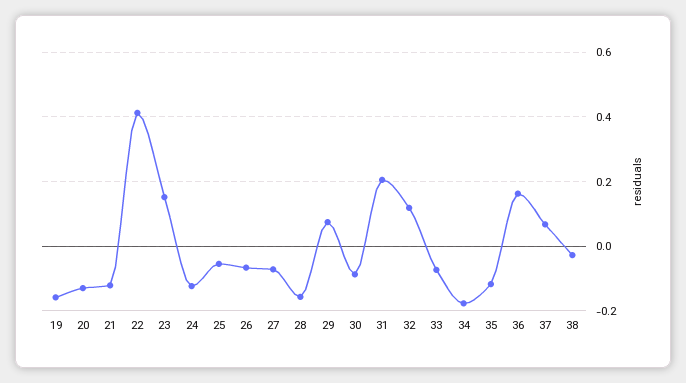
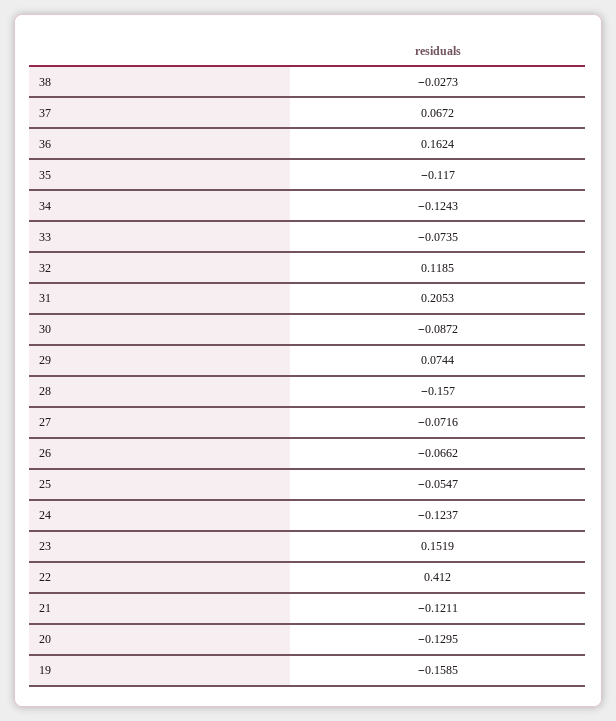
  {
    "19": -0.1585,
    "20": -0.1295,
    "21": -0.1211,
    "22": 0.412,
    "23": 0.1519,
    "24": -0.1237,
    "25": -0.0547,
    "26": -0.0662,
    "27": -0.0716,
    "28": -0.157,
    "29": 0.0744,
    "30": -0.0872,
    "31": 0.2053,
    "32": 0.1185,
    "33": -0.0735,
-   "34": -0.18,
+   "34": -0.1243,
    "35": -0.117,
    "36": 0.1624,
    "37": 0.0672,
    "38": -0.0273
  }

